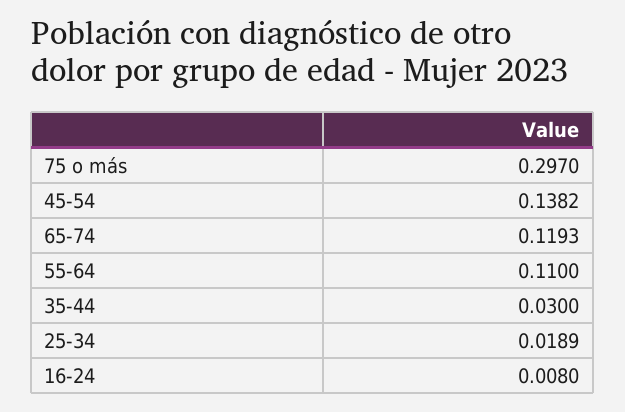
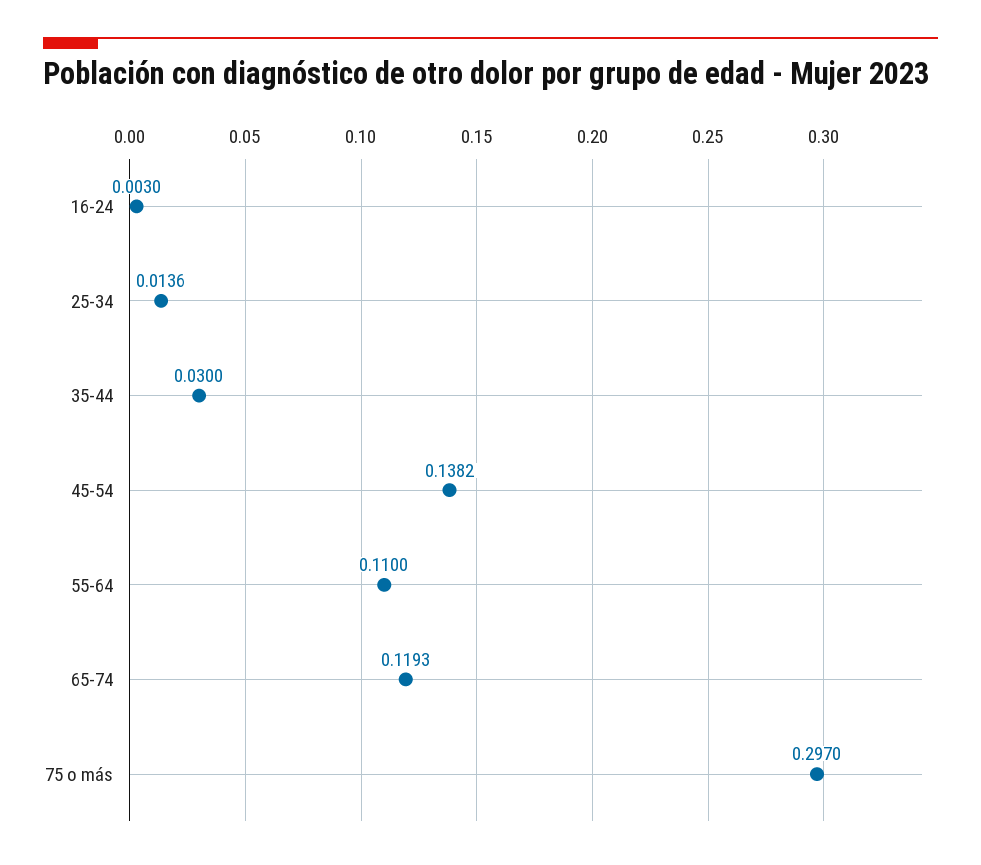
  {
    "75 o más": 0.297,
    "45-54": 0.1382,
    "65-74": 0.1193,
    "55-64": 0.11,
    "35-44": 0.03,
-   "25-34": 0.0189,
+   "25-34": 0.0136,
-   "16-24": 0.008
+   "16-24": 0.003
  }

